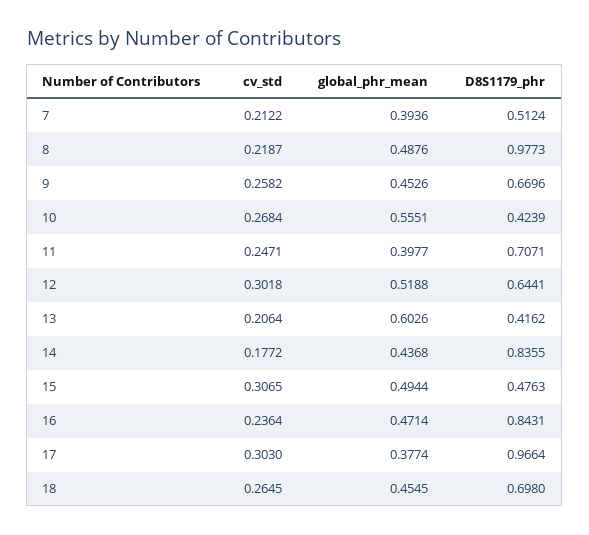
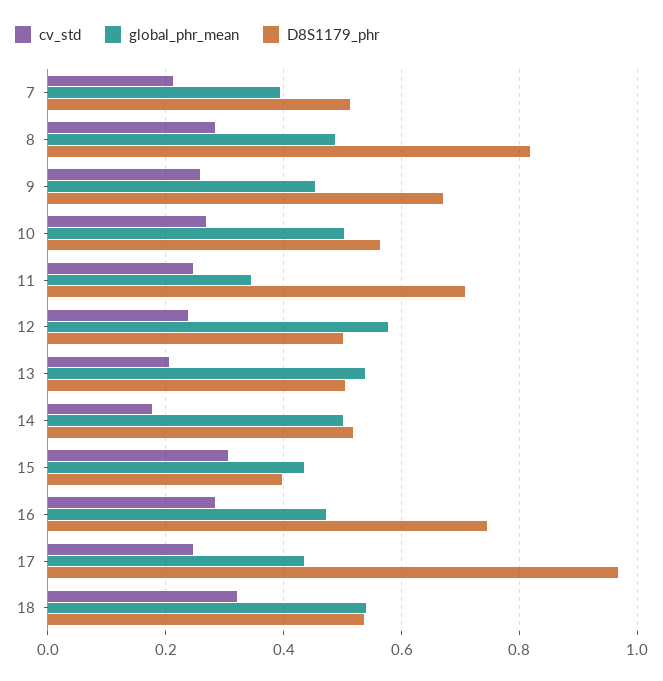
  {
    "cv_std": {
      "7": 0.2122,
-     "8": 0.2187,
+     "8": 0.28,
      "9": 0.2582,
      "10": 0.2684,
      "11": 0.2471,
-     "12": 0.3018,
+     "12": 0.24,
      "13": 0.2064,
      "14": 0.1772,
      "15": 0.3065,
-     "16": 0.2364,
+     "16": 0.28,
-     "17": 0.303,
+     "17": 0.24,
-     "18": 0.2645
+     "18": 0.32
    },
    "global_phr_mean": {
      "7": 0.3936,
      "8": 0.4876,
      "9": 0.4526,
-     "10": 0.5551,
+     "10": 0.5,
-     "11": 0.3977,
+     "11": 0.34,
-     "12": 0.5188,
+     "12": 0.58,
-     "13": 0.6026,
+     "13": 0.54,
-     "14": 0.4368,
+     "14": 0.5,
-     "15": 0.4944,
+     "15": 0.44,
      "16": 0.4714,
-     "17": 0.3774,
+     "17": 0.44,
-     "18": 0.4545
+     "18": 0.54
    },
    "D8S1179_phr": {
      "7": 0.5124,
-     "8": 0.9773,
+     "8": 0.82,
      "9": 0.6696,
-     "10": 0.4239,
+     "10": 0.56,
      "11": 0.7071,
-     "12": 0.6441,
+     "12": 0.5,
-     "13": 0.4162,
+     "13": 0.5,
-     "14": 0.8355,
+     "14": 0.52,
-     "15": 0.4763,
+     "15": 0.4,
-     "16": 0.8431,
+     "16": 0.74,
      "17": 0.9664,
-     "18": 0.698
+     "18": 0.54
    }
  }

